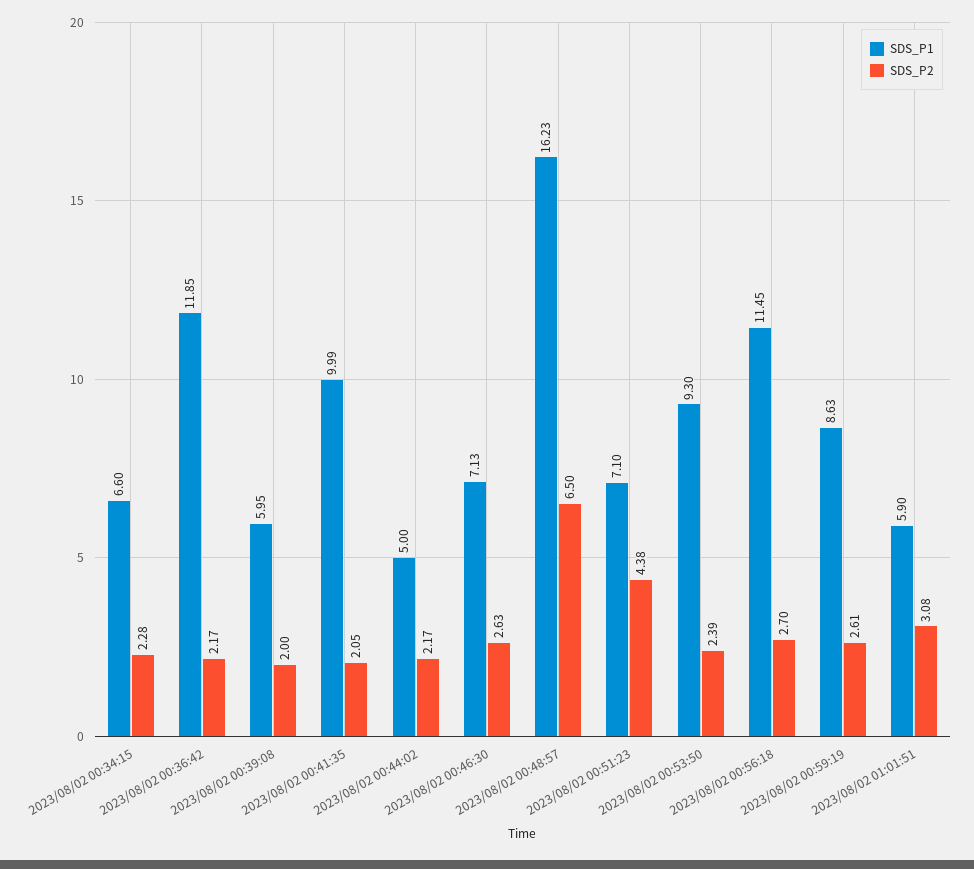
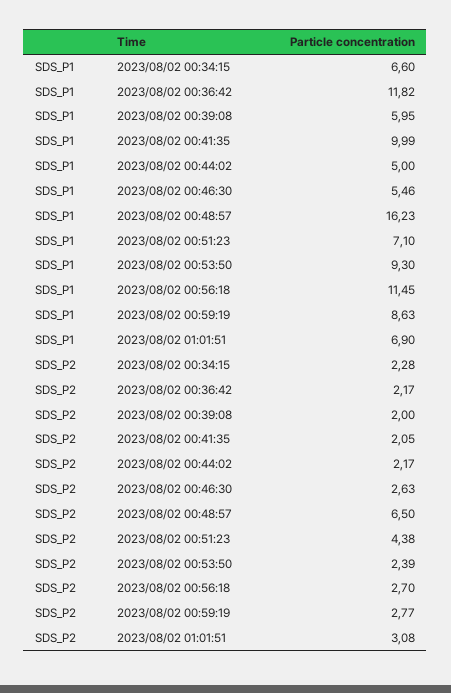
  {
    "SDS_P1": {
      "2023/08/02 00:34:15": 6.6,
-     "2023/08/02 00:36:42": 11.85,
+     "2023/08/02 00:36:42": 11.82,
      "2023/08/02 00:39:08": 5.95,
      "2023/08/02 00:41:35": 9.99,
      "2023/08/02 00:44:02": 5,
-     "2023/08/02 00:46:30": 7.13,
+     "2023/08/02 00:46:30": 5.46,
      "2023/08/02 00:48:57": 16.23,
      "2023/08/02 00:51:23": 7.1,
      "2023/08/02 00:53:50": 9.3,
      "2023/08/02 00:56:18": 11.45,
      "2023/08/02 00:59:19": 8.63,
-     "2023/08/02 01:01:51": 5.9
+     "2023/08/02 01:01:51": 6.9
    },
    "SDS_P2": {
      "2023/08/02 00:34:15": 2.28,
      "2023/08/02 00:36:42": 2.17,
      "2023/08/02 00:39:08": 2,
      "2023/08/02 00:41:35": 2.05,
      "2023/08/02 00:44:02": 2.17,
      "2023/08/02 00:46:30": 2.63,
      "2023/08/02 00:48:57": 6.5,
      "2023/08/02 00:51:23": 4.38,
      "2023/08/02 00:53:50": 2.39,
      "2023/08/02 00:56:18": 2.7,
-     "2023/08/02 00:59:19": 2.61,
+     "2023/08/02 00:59:19": 2.77,
      "2023/08/02 01:01:51": 3.08
    }
  }

